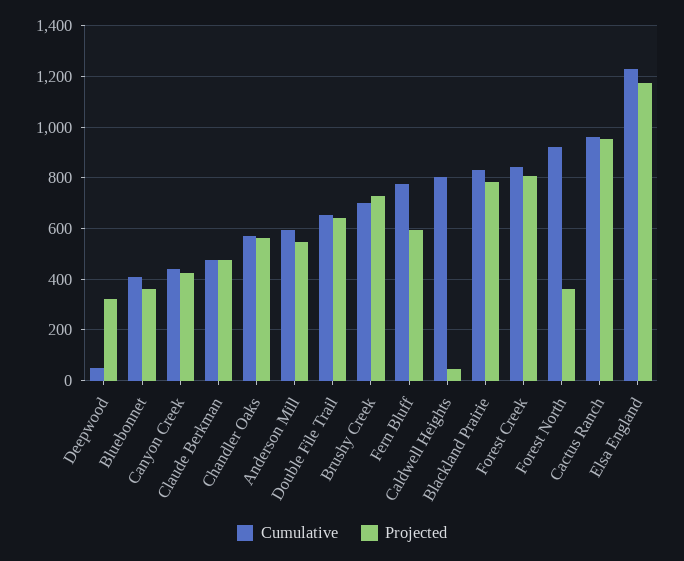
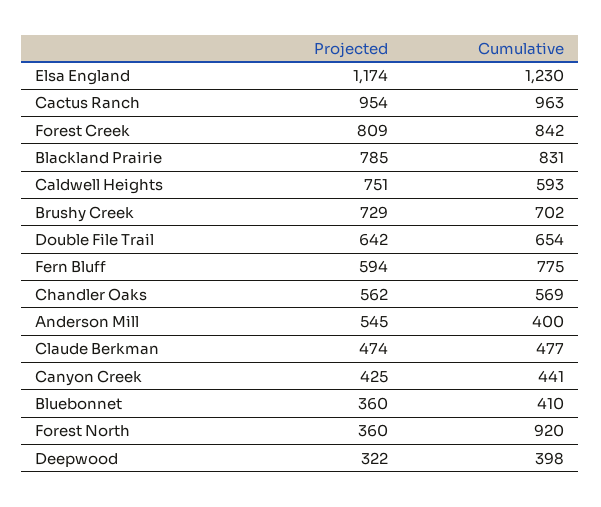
  {
    "Cumulative": {
-     "Deepwood": 50,
+     "Deepwood": 398,
      "Bluebonnet": 410,
      "Canyon Creek": 441,
      "Claude Berkman": 477,
      "Chandler Oaks": 569,
-     "Anderson Mill": 600,
+     "Anderson Mill": 400,
      "Double File Trail": 654,
      "Brushy Creek": 702,
      "Fern Bluff": 775,
-     "Caldwell Heights": 800,
+     "Caldwell Heights": 593,
      "Blackland Prairie": 831,
      "Forest Creek": 842,
      "Forest North": 920,
      "Cactus Ranch": 963,
      "Elsa England": 1230
    },
    "Projected": {
      "Deepwood": 322,
      "Bluebonnet": 360,
      "Canyon Creek": 425,
      "Claude Berkman": 474,
      "Chandler Oaks": 562,
      "Anderson Mill": 545,
      "Double File Trail": 642,
      "Brushy Creek": 729,
      "Fern Bluff": 594,
-     "Caldwell Heights": 50,
+     "Caldwell Heights": 751,
      "Blackland Prairie": 785,
      "Forest Creek": 809,
      "Forest North": 360,
      "Cactus Ranch": 954,
      "Elsa England": 1174
    }
  }

